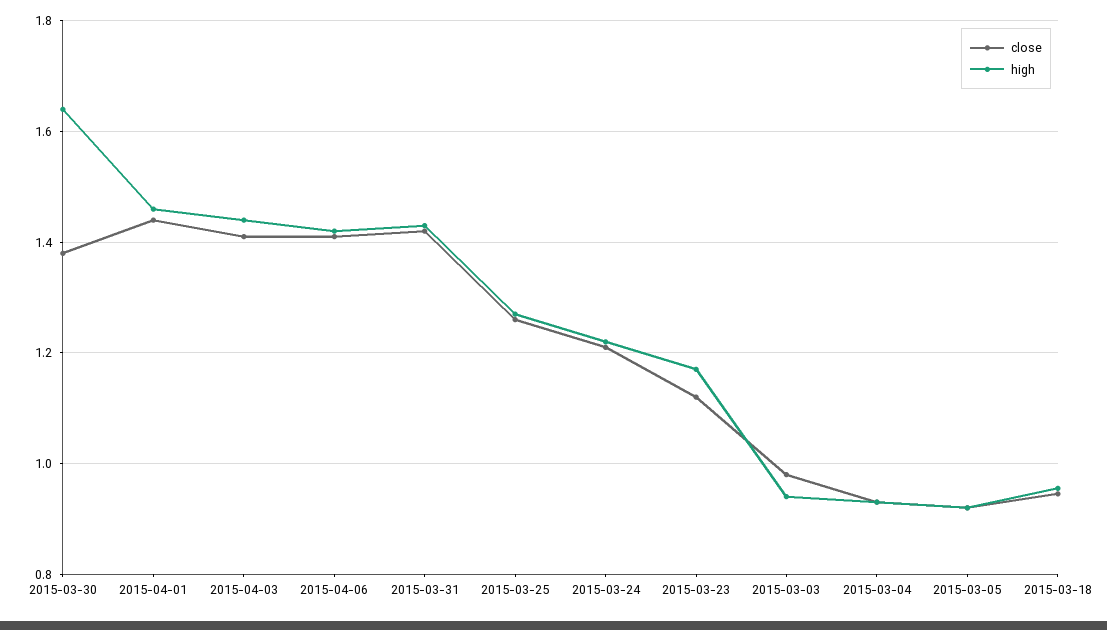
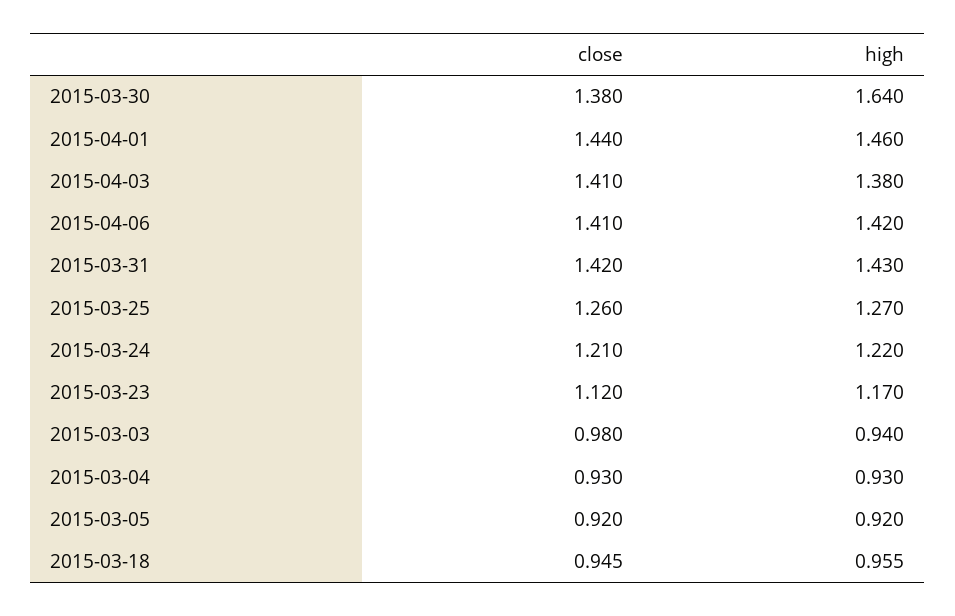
  {
    "close": {
      "2015-03-30": 1.38,
      "2015-04-01": 1.44,
      "2015-04-03": 1.41,
      "2015-04-06": 1.41,
      "2015-03-31": 1.42,
      "2015-03-25": 1.26,
      "2015-03-24": 1.21,
      "2015-03-23": 1.12,
      "2015-03-03": 0.98,
      "2015-03-04": 0.93,
      "2015-03-05": 0.92,
      "2015-03-18": 0.945
    },
    "high": {
      "2015-03-30": 1.64,
      "2015-04-01": 1.46,
-     "2015-04-03": 1.44,
+     "2015-04-03": 1.38,
      "2015-04-06": 1.42,
      "2015-03-31": 1.43,
      "2015-03-25": 1.27,
      "2015-03-24": 1.22,
      "2015-03-23": 1.17,
      "2015-03-03": 0.94,
      "2015-03-04": 0.93,
      "2015-03-05": 0.92,
      "2015-03-18": 0.955
    }
  }

